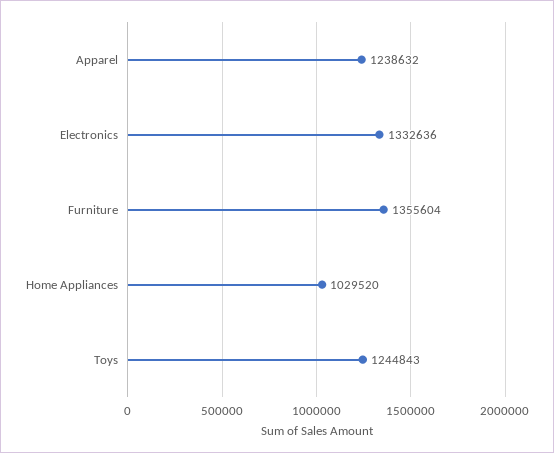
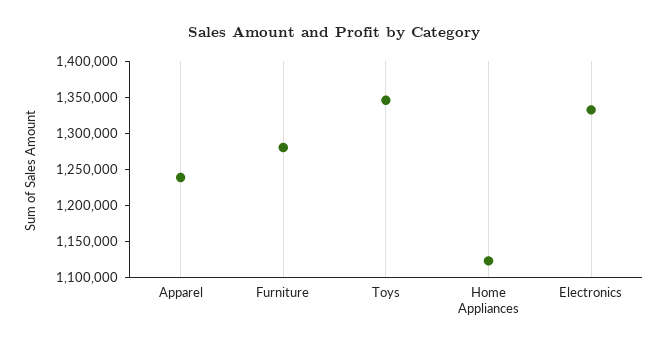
  {
    "Apparel": 1238632,
    "Electronics": 1332636,
-   "Furniture": 1355604,
+   "Furniture": 1275000,
-   "Home Appliances": 1029520,
+   "Home Appliances": 1125000,
-   "Toys": 1244843
+   "Toys": 1350000
  }

